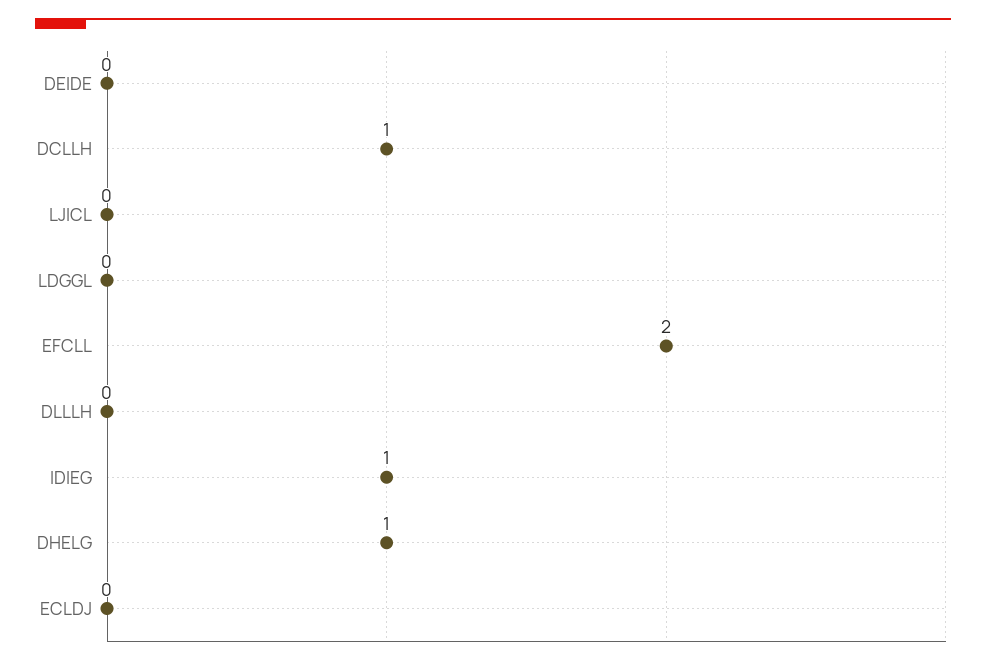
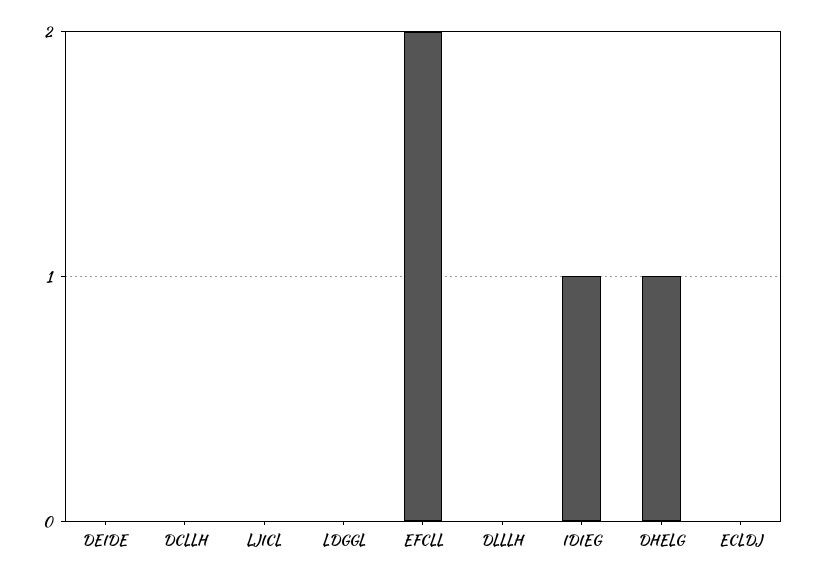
  {
    "DEIDE": 0,
-   "DCLLH": 1,
+   "DCLLH": 0,
    "LJICL": 0,
    "LDGGL": 0,
    "EFCLL": 2,
    "DLLLH": 0,
    "IDIEG": 1,
    "DHELG": 1,
    "ECLDJ": 0
  }

